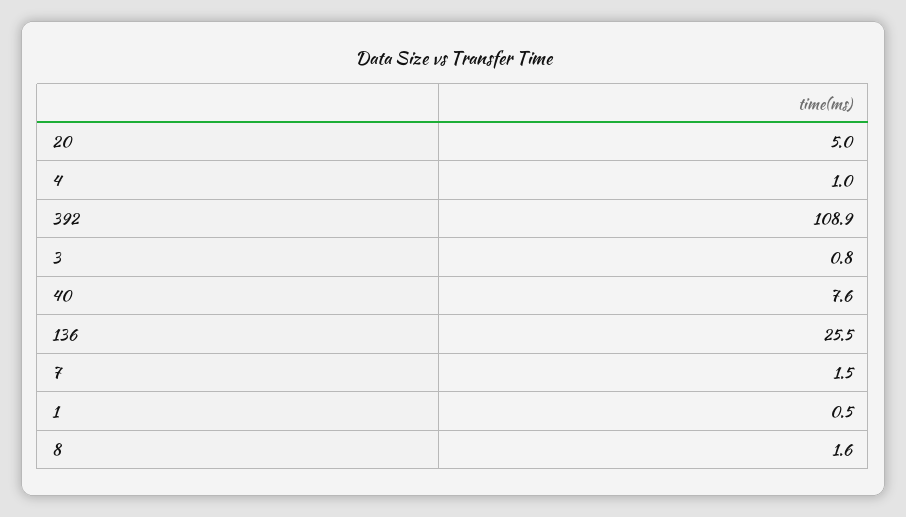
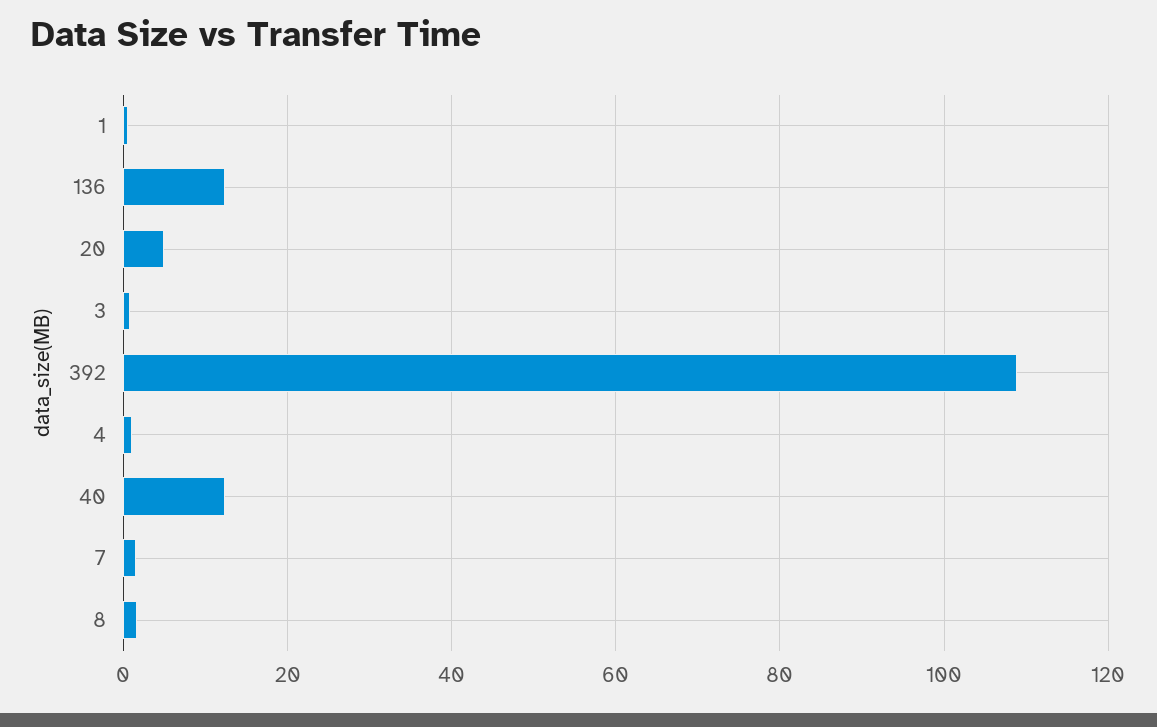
  {
    "20": 5,
    "4": 1,
    "392": 108.9,
    "3": 0.8,
-   "40": 7.6,
+   "40": 12,
-   "136": 25.5,
+   "136": 12,
    "7": 1.5,
    "1": 0.5,
    "8": 1.6
  }

